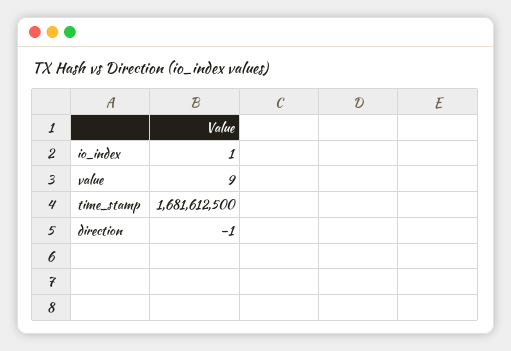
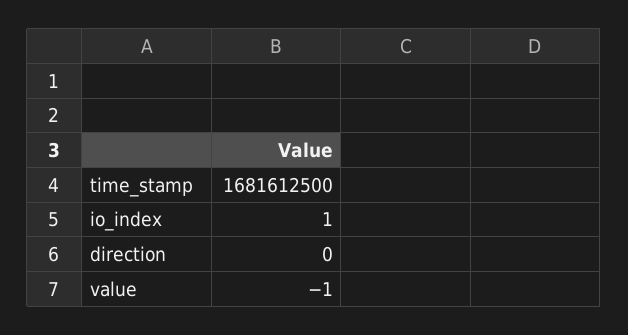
  {
    "io_index": 1,
-   "value": 9,
+   "value": -1,
    "time_stamp": 1681612500,
-   "direction": -1
+   "direction": 0
  }

